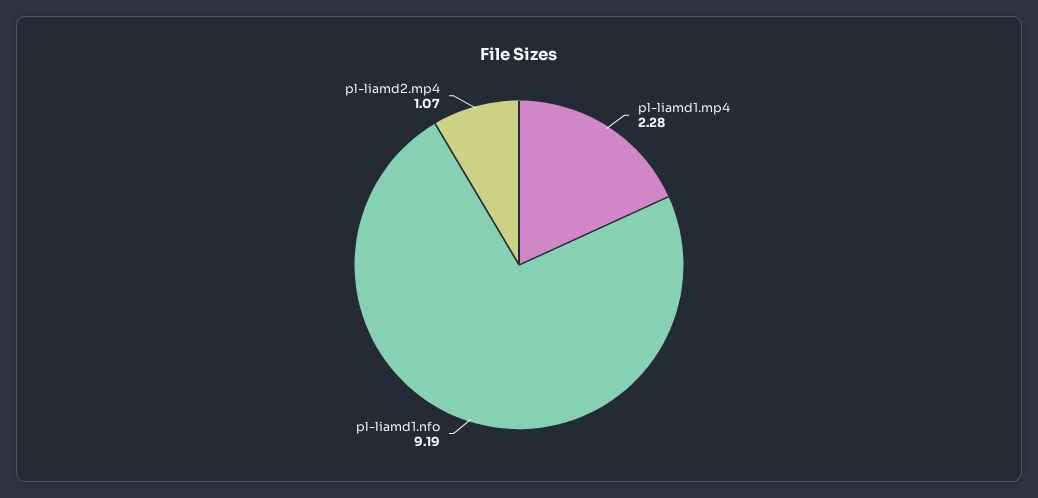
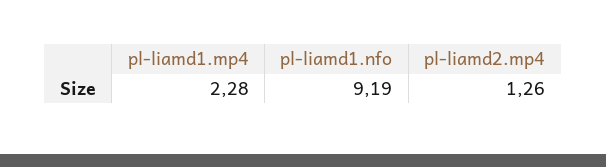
  {
    "pl-liamd1.mp4": 2.28,
    "pl-liamd1.nfo": 9.19,
-   "pl-liamd2.mp4": 1.07
+   "pl-liamd2.mp4": 1.26
  }

